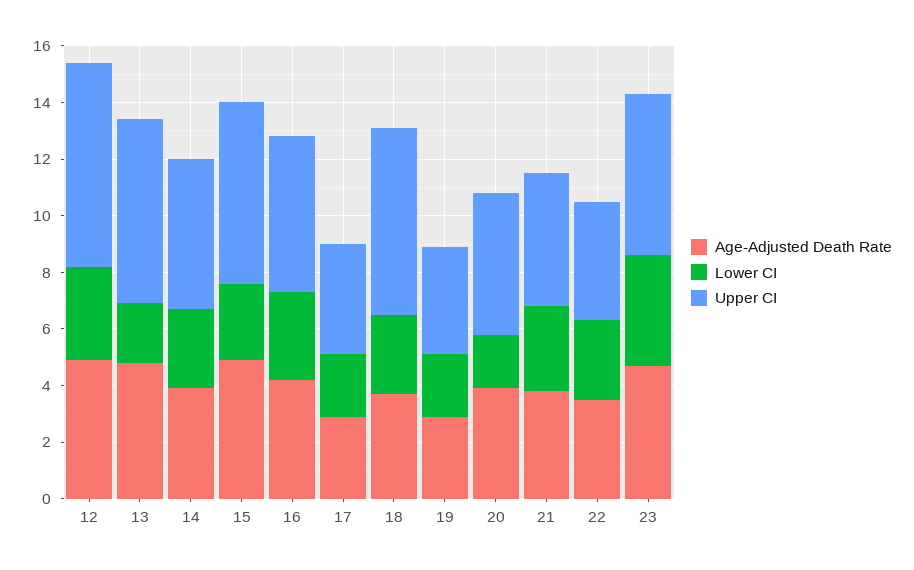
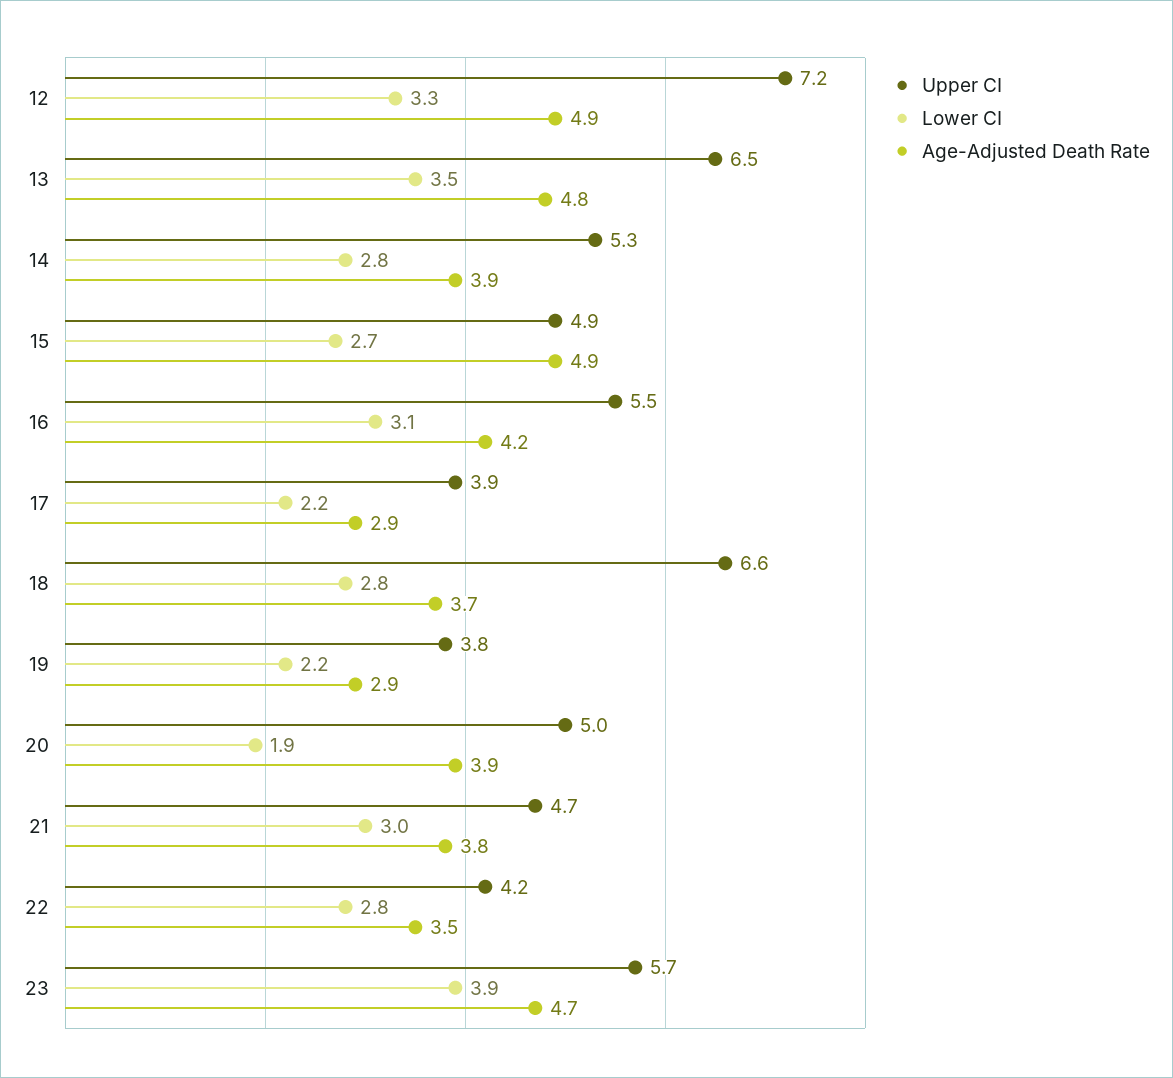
  {
    "Age-Adjusted Death Rate": {
      "12": 4.9,
      "13": 4.8,
      "14": 3.9,
      "15": 4.9,
      "16": 4.2,
      "17": 2.9,
      "18": 3.7,
      "19": 2.9,
      "20": 3.9,
      "21": 3.8,
      "22": 3.5,
      "23": 4.7
    },
    "Lower CI": {
      "12": 3.3,
-     "13": 2,
+     "13": 3.5,
      "14": 2.8,
      "15": 2.7,
      "16": 3.1,
      "17": 2.2,
      "18": 2.8,
      "19": 2.2,
      "20": 1.9,
      "21": 3,
      "22": 2.8,
      "23": 3.9
    },
    "Upper CI": {
      "12": 7.2,
      "13": 6.5,
      "14": 5.3,
-     "15": 6.5,
+     "15": 4.9,
      "16": 5.5,
      "17": 3.9,
      "18": 6.6,
      "19": 3.8,
      "20": 5,
      "21": 4.7,
      "22": 4.2,
      "23": 5.7
    }
  }

